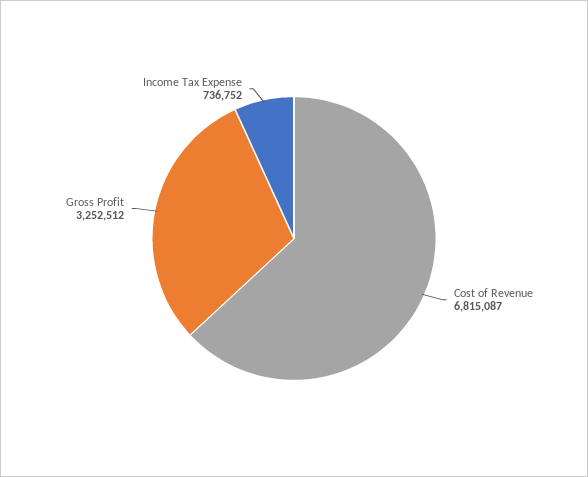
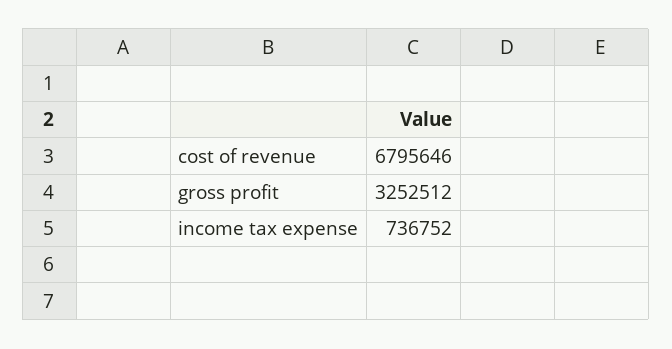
  {
-   "Cost of Revenue": 6815087,
+   "Cost of Revenue": 6795646,
    "Gross Profit": 3252512,
    "Income Tax Expense": 736752
  }

